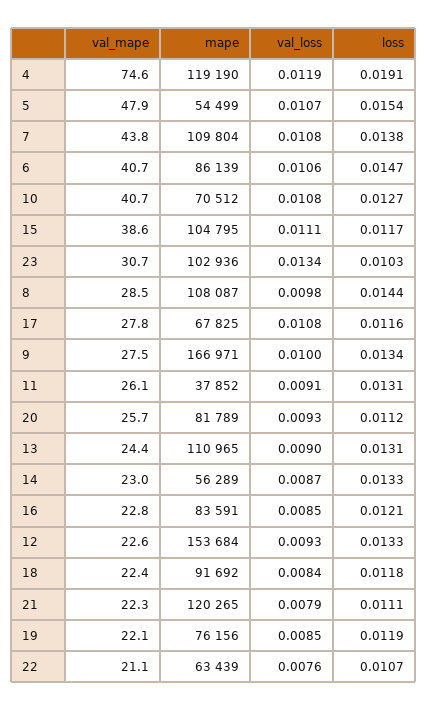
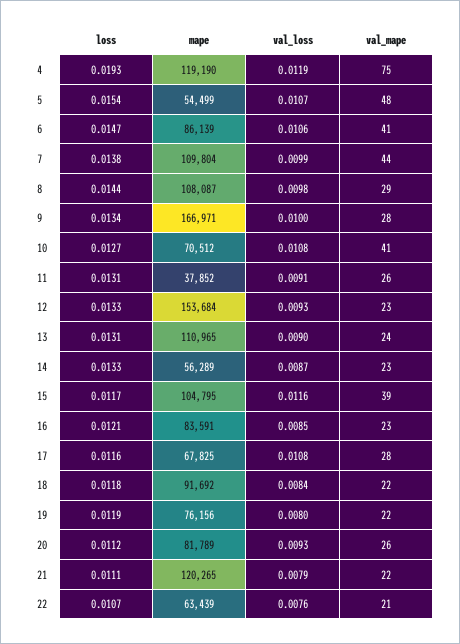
  {
    "val_mape": {
      "4": 74.6,
      "5": 47.9,
      "7": 43.8,
      "6": 40.7,
      "10": 40.7,
      "15": 38.6,
-     "23": 30.7,
      "8": 28.5,
      "17": 27.8,
      "9": 27.5,
      "11": 26.1,
      "20": 25.7,
      "13": 24.4,
      "14": 23,
      "16": 22.8,
      "12": 22.6,
      "18": 22.4,
      "21": 22.3,
      "19": 22.1,
      "22": 21.1
    },
    "mape": {
      "4": 119190,
      "5": 54499,
      "7": 109804,
      "6": 86139,
      "10": 70512,
      "15": 104795,
-     "23": 102936,
      "8": 108087,
      "17": 67825,
      "9": 166971,
      "11": 37852,
      "20": 81789,
      "13": 110965,
      "14": 56289,
      "16": 83591,
      "12": 153684,
      "18": 91692,
      "21": 120265,
      "19": 76156,
      "22": 63439
    },
    "val_loss": {
      "4": 0.0119,
      "5": 0.0107,
-     "7": 0.0108,
+     "7": 0.0099,
      "6": 0.0106,
      "10": 0.0108,
-     "15": 0.0111,
+     "15": 0.0116,
-     "23": 0.0134,
      "8": 0.0098,
      "17": 0.0108,
      "9": 0.01,
      "11": 0.0091,
      "20": 0.0093,
      "13": 0.009,
      "14": 0.0087,
      "16": 0.0085,
      "12": 0.0093,
      "18": 0.0084,
      "21": 0.0079,
-     "19": 0.0085,
+     "19": 0.008,
      "22": 0.0076
    },
    "loss": {
-     "4": 0.0191,
+     "4": 0.0193,
      "5": 0.0154,
      "7": 0.0138,
      "6": 0.0147,
      "10": 0.0127,
      "15": 0.0117,
-     "23": 0.0103,
      "8": 0.0144,
      "17": 0.0116,
      "9": 0.0134,
      "11": 0.0131,
      "20": 0.0112,
      "13": 0.0131,
      "14": 0.0133,
      "16": 0.0121,
      "12": 0.0133,
      "18": 0.0118,
      "21": 0.0111,
      "19": 0.0119,
      "22": 0.0107
    }
  }

